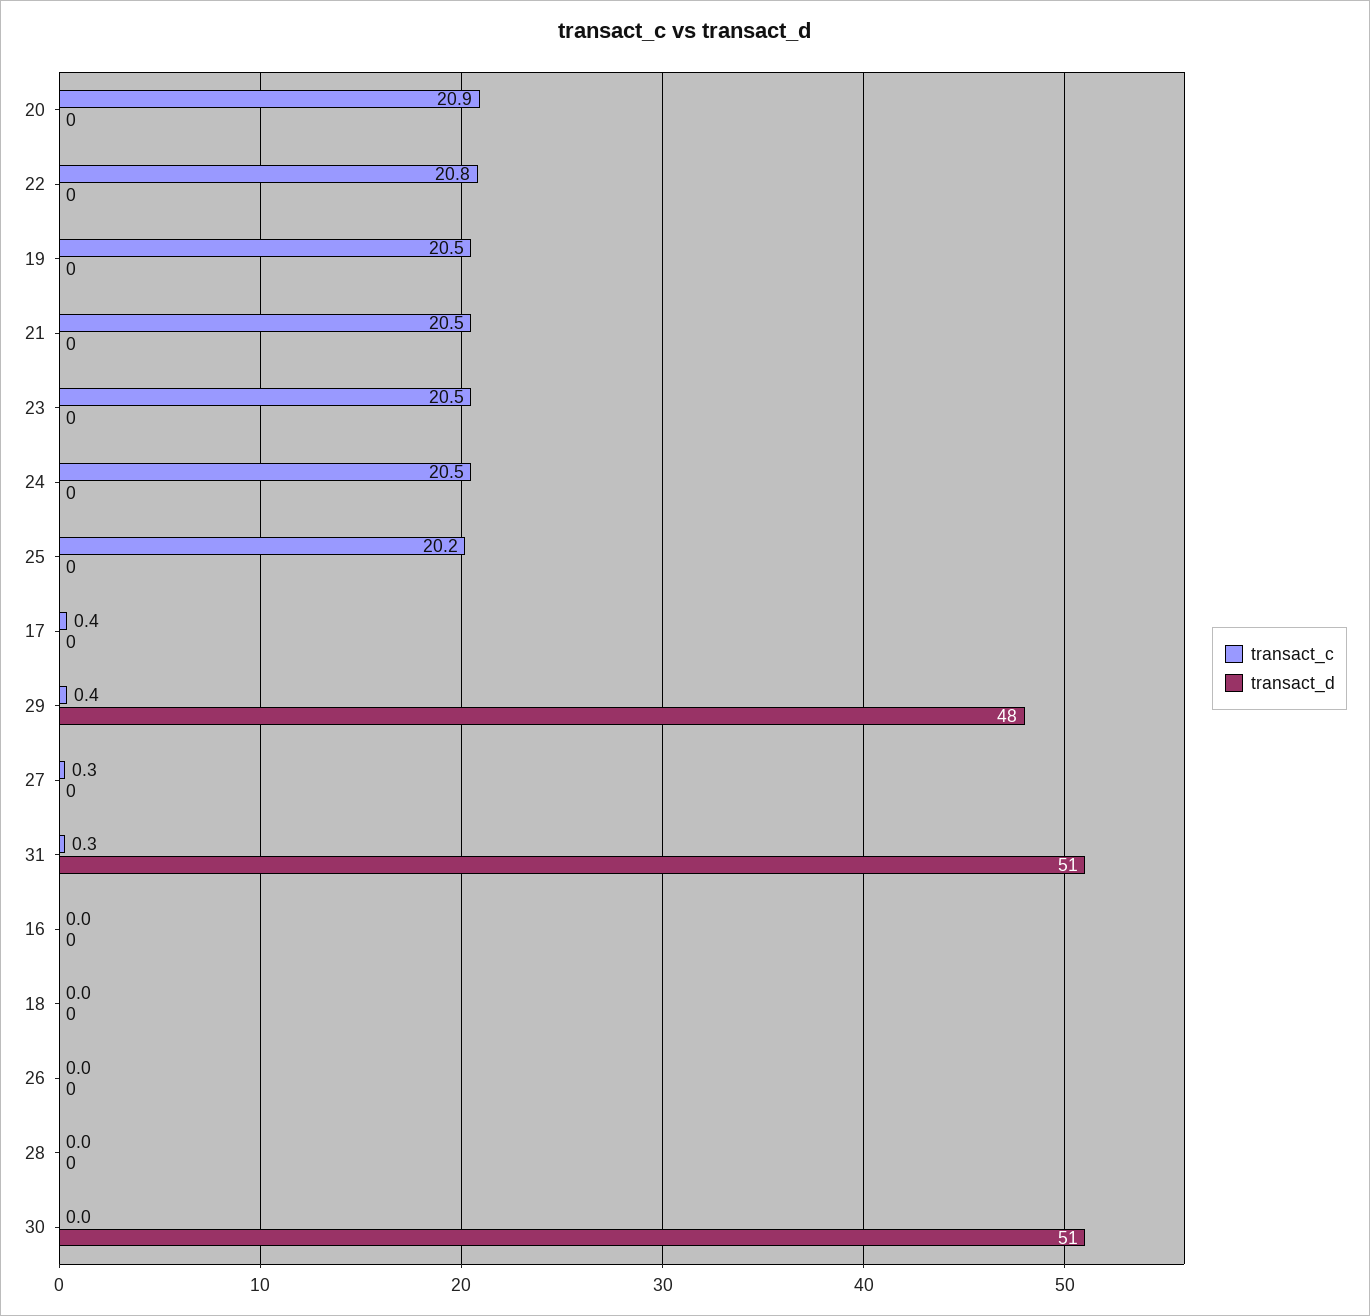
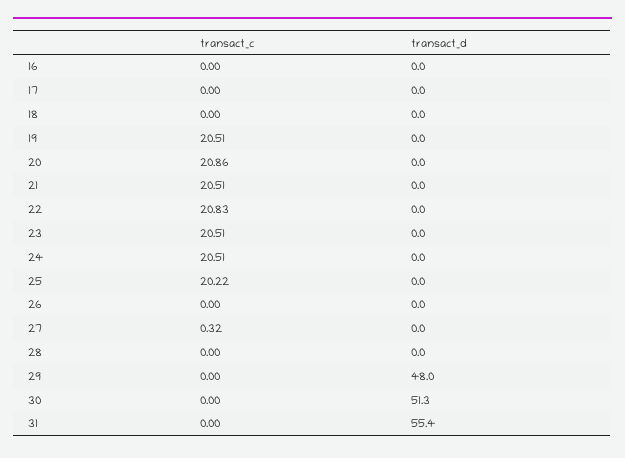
  {
    "transact_c": {
      "20": 20.86,
      "22": 20.83,
      "19": 20.51,
      "21": 20.51,
      "23": 20.51,
      "24": 20.51,
      "25": 20.22,
-     "17": 0.4,
+     "17": 0,
-     "29": 0.4,
+     "29": 0,
      "27": 0.32,
-     "31": 0.3,
+     "31": 0,
      "16": 0,
      "18": 0,
      "26": 0,
      "28": 0,
      "30": 0
    },
    "transact_d": {
      "20": 0,
      "22": 0,
      "19": 0,
      "21": 0,
      "23": 0,
      "24": 0,
      "25": 0,
      "17": 0,
      "29": 48,
      "27": 0,
-     "31": 51,
+     "31": 55.4,
      "16": 0,
      "18": 0,
      "26": 0,
      "28": 0,
      "30": 51.3
    }
  }

